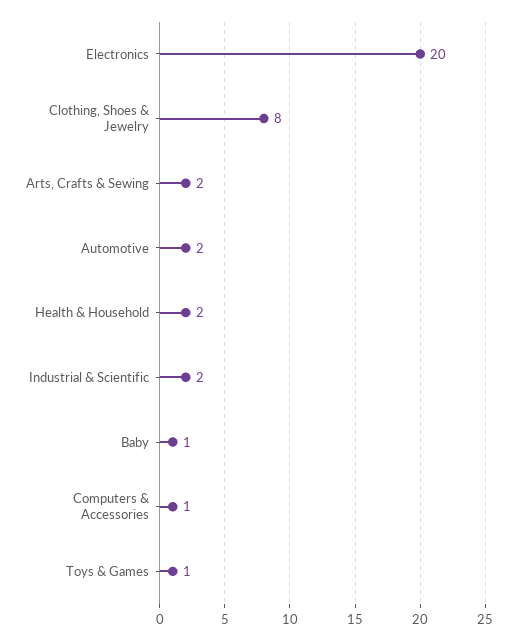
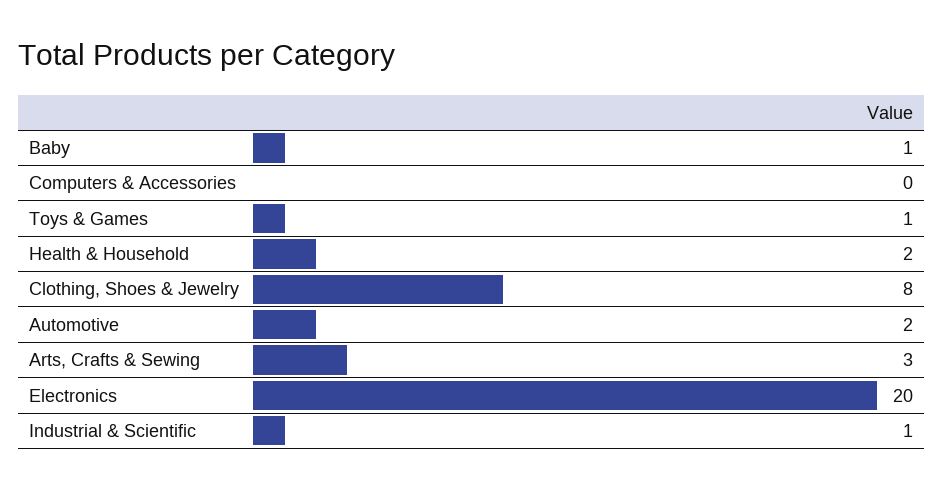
  {
    "Electronics": 20,
    "Clothing, Shoes & Jewelry": 8,
-   "Arts, Crafts & Sewing": 2,
+   "Arts, Crafts & Sewing": 3,
    "Automotive": 2,
    "Health & Household": 2,
-   "Industrial & Scientific": 2,
+   "Industrial & Scientific": 1,
    "Baby": 1,
-   "Computers & Accessories": 1,
+   "Computers & Accessories": 0,
    "Toys & Games": 1
  }

